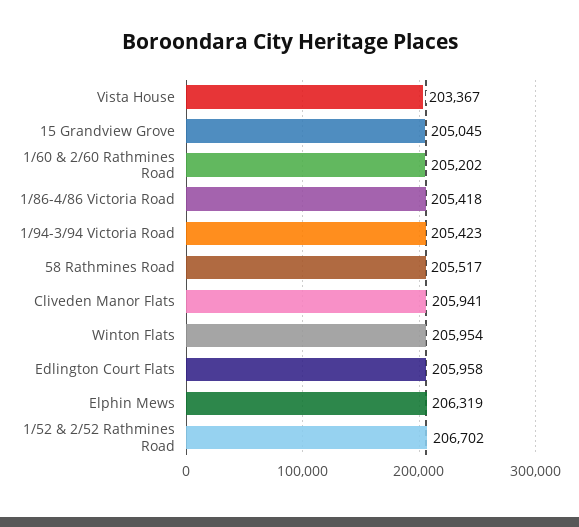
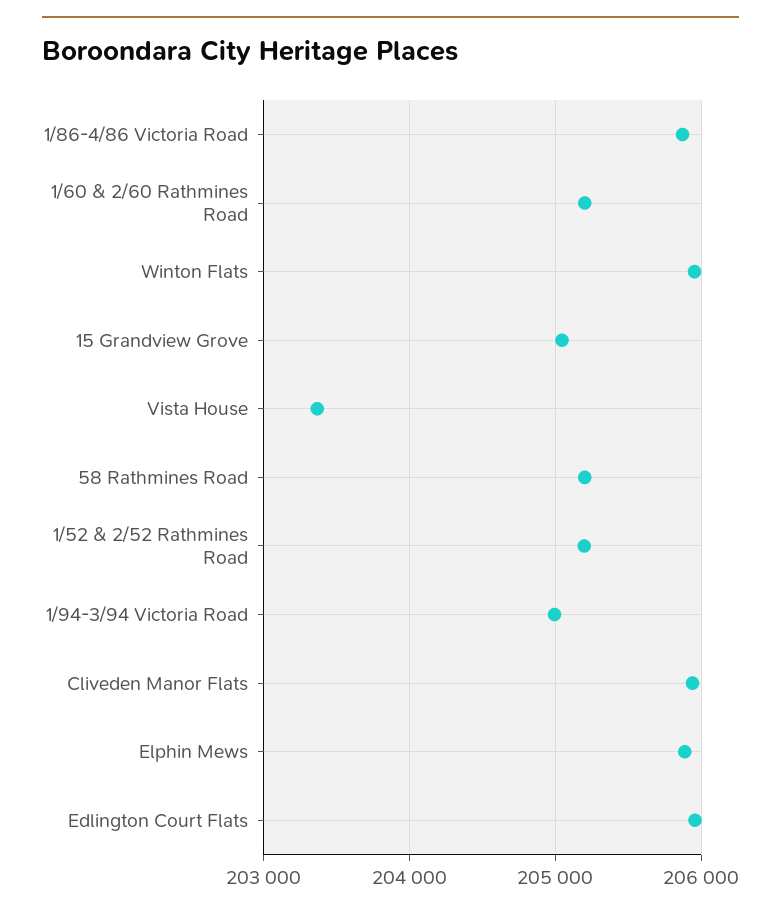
  {
    "Vista House": 203367,
    "15 Grandview Grove": 205045,
    "1/60 & 2/60 Rathmines Road": 205202,
-   "1/86-4/86 Victoria Road": 205418,
+   "1/86-4/86 Victoria Road": 205900,
-   "1/94-3/94 Victoria Road": 205423,
+   "1/94-3/94 Victoria Road": 205000,
-   "58 Rathmines Road": 205517,
+   "58 Rathmines Road": 205200,
    "Cliveden Manor Flats": 205941,
    "Winton Flats": 205954,
    "Edlington Court Flats": 205958,
-   "Elphin Mews": 206319,
+   "Elphin Mews": 205900,
-   "1/52 & 2/52 Rathmines Road": 206702
+   "1/52 & 2/52 Rathmines Road": 205200
  }

